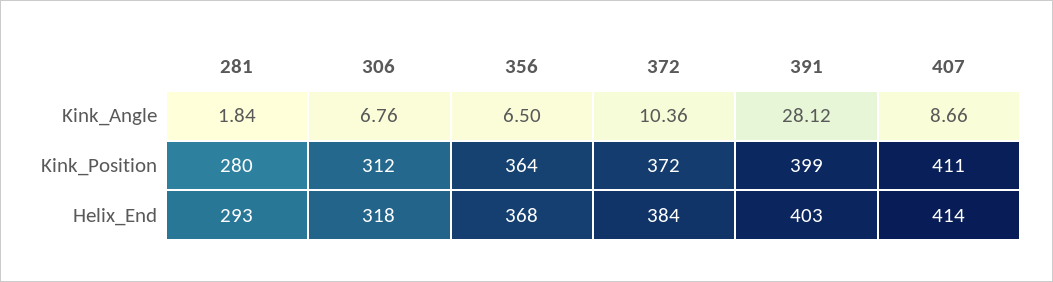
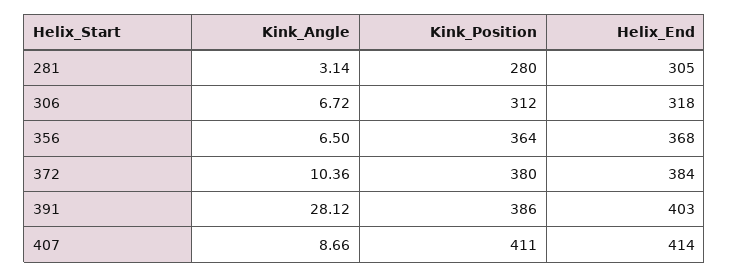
  {
    "281": {
-     "Kink_Angle": 1.84,
+     "Kink_Angle": 3.14,
      "Kink_Position": 280,
-     "Helix_End": 293
+     "Helix_End": 305
    },
    "306": {
-     "Kink_Angle": 6.76,
+     "Kink_Angle": 6.72,
      "Kink_Position": 312,
      "Helix_End": 318
    },
    "356": {
      "Kink_Angle": 6.5,
      "Kink_Position": 364,
      "Helix_End": 368
    },
    "372": {
      "Kink_Angle": 10.36,
-     "Kink_Position": 372,
+     "Kink_Position": 380,
      "Helix_End": 384
    },
    "391": {
      "Kink_Angle": 28.12,
-     "Kink_Position": 399,
+     "Kink_Position": 386,
      "Helix_End": 403
    },
    "407": {
      "Kink_Angle": 8.66,
      "Kink_Position": 411,
      "Helix_End": 414
    }
  }

